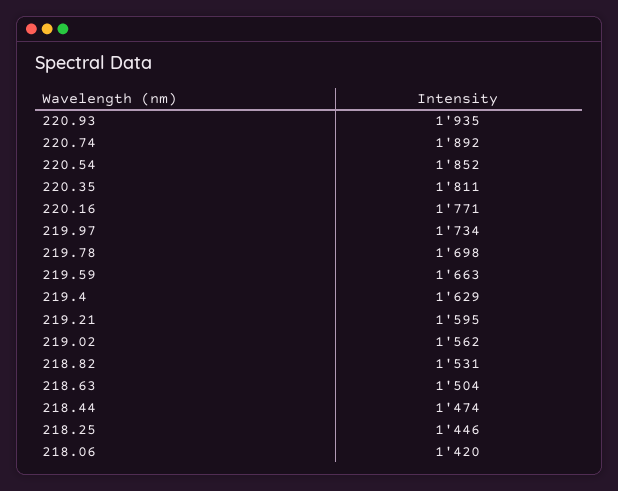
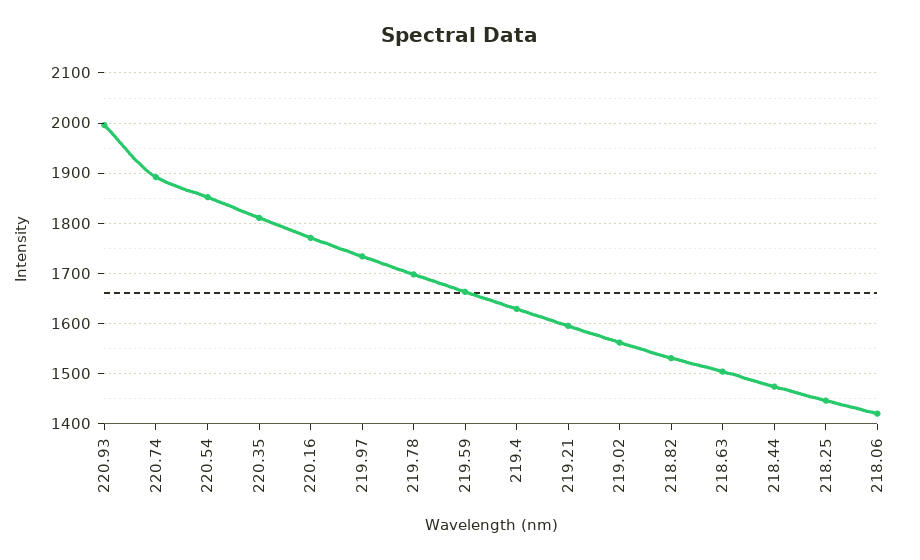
  {
-   "220.93": 1935,
+   "220.93": 2000,
    "220.74": 1892,
    "220.54": 1852,
    "220.35": 1811,
    "220.16": 1771,
    "219.97": 1734,
    "219.78": 1698,
    "219.59": 1663,
    "219.4": 1629,
    "219.21": 1595,
    "219.02": 1562,
    "218.82": 1531,
    "218.63": 1504,
    "218.44": 1474,
    "218.25": 1446,
    "218.06": 1420
  }

